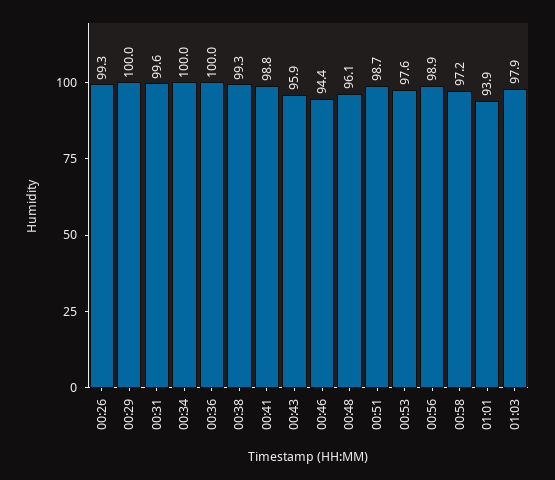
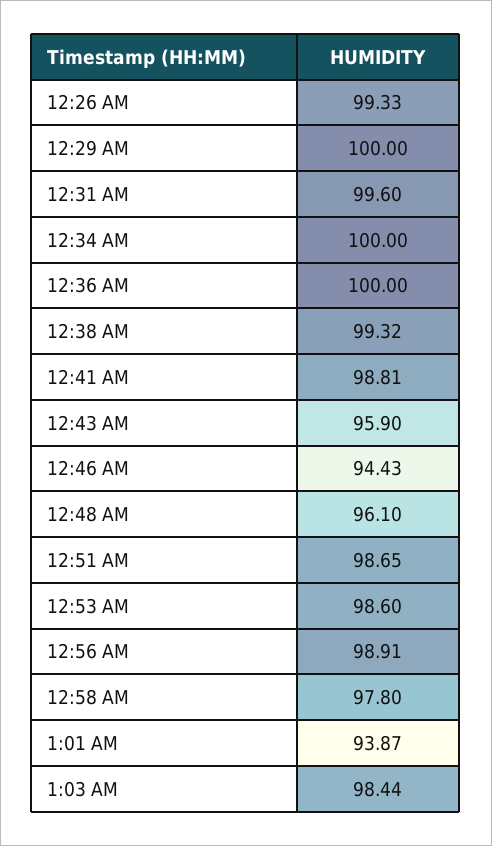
  {
    "00:26": 99.33,
    "00:29": 100,
    "00:31": 99.6,
    "00:34": 100,
    "00:36": 100,
    "00:38": 99.32,
    "00:41": 98.81,
    "00:43": 95.9,
    "00:46": 94.43,
    "00:48": 96.1,
    "00:51": 98.65,
-   "00:53": 97.6,
+   "00:53": 98.6,
    "00:56": 98.91,
-   "00:58": 97.2,
+   "00:58": 97.8,
    "01:01": 93.87,
-   "01:03": 97.9
+   "01:03": 98.44
  }

